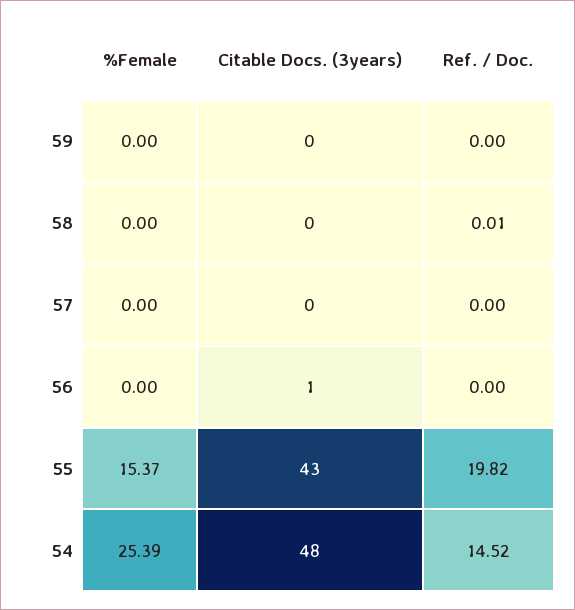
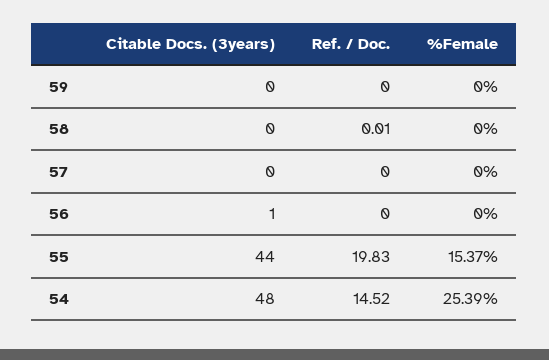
  {
    "%Female": {
      "59": 0,
      "58": 0,
      "57": 0,
      "56": 0,
      "55": 15.37,
      "54": 25.39
    },
    "Citable Docs. (3years)": {
      "59": 0,
      "58": 0,
      "57": 0,
      "56": 1,
-     "55": 43,
+     "55": 44,
      "54": 48
    },
    "Ref. / Doc.": {
      "59": 0,
      "58": 0.01,
      "57": 0,
      "56": 0,
-     "55": 19.82,
+     "55": 19.83,
      "54": 14.52
    }
  }

